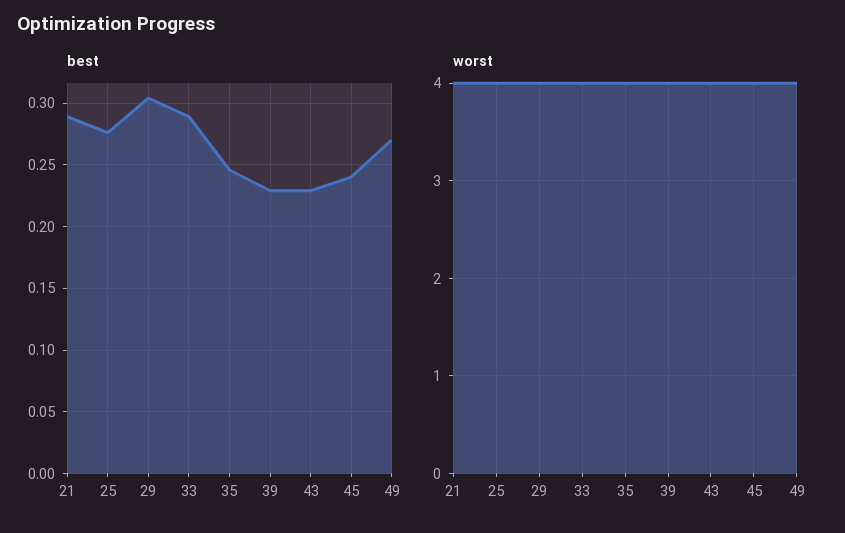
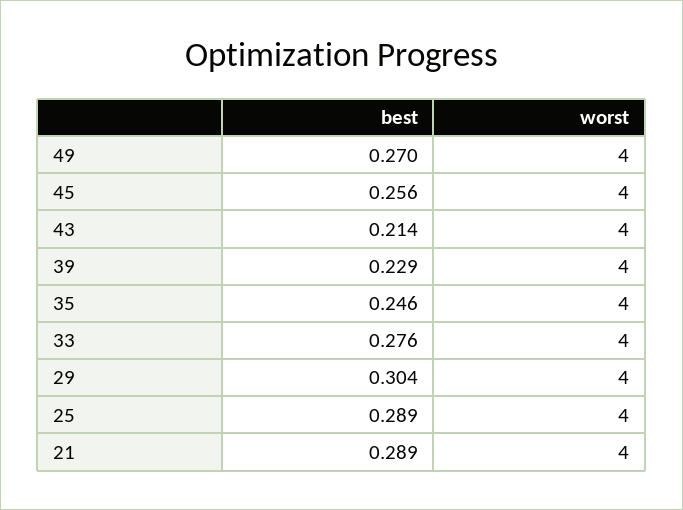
  {
    "best": {
      "21": 0.289,
-     "25": 0.275,
+     "25": 0.289,
      "29": 0.304,
-     "33": 0.29,
+     "33": 0.276,
      "35": 0.246,
      "39": 0.229,
-     "43": 0.23,
+     "43": 0.214,
-     "45": 0.24,
+     "45": 0.256,
      "49": 0.27
    },
    "worst": {
      "21": 4,
      "25": 4,
      "29": 4,
      "33": 4,
      "35": 4,
      "39": 4,
      "43": 4,
      "45": 4,
      "49": 4
    }
  }

